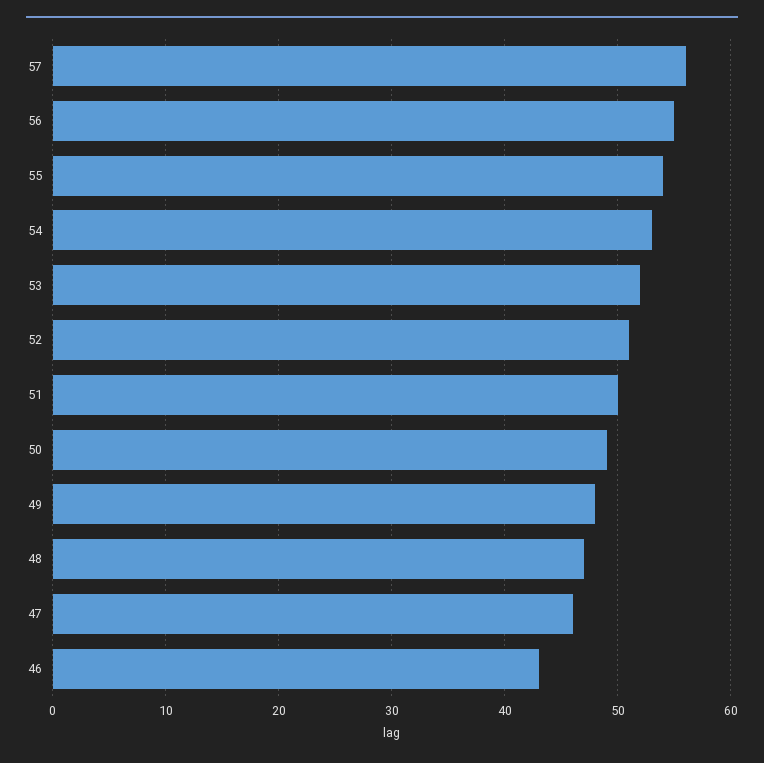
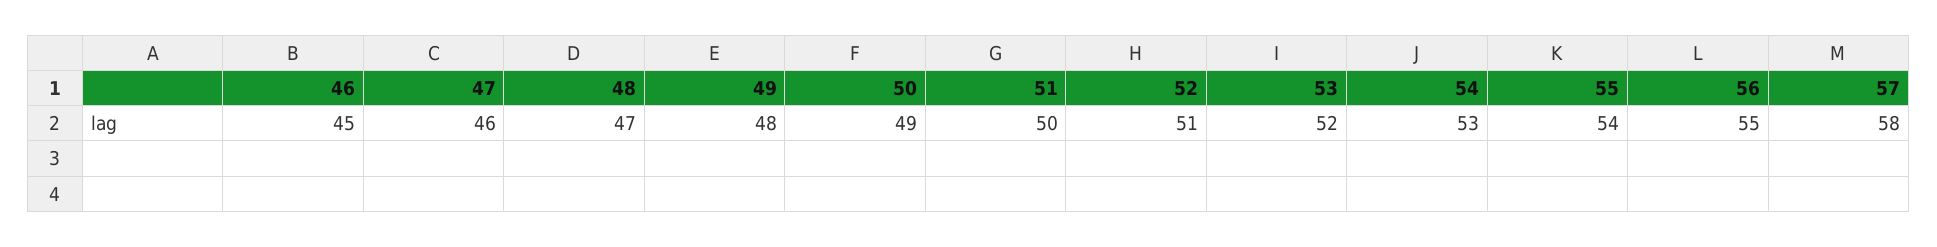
  {
-   "57": 56,
+   "57": 58,
    "56": 55,
    "55": 54,
    "54": 53,
    "53": 52,
    "52": 51,
    "51": 50,
    "50": 49,
    "49": 48,
    "48": 47,
    "47": 46,
-   "46": 43
+   "46": 45
  }

